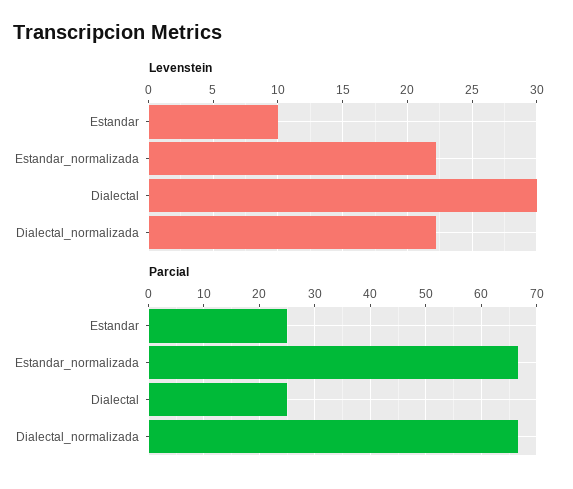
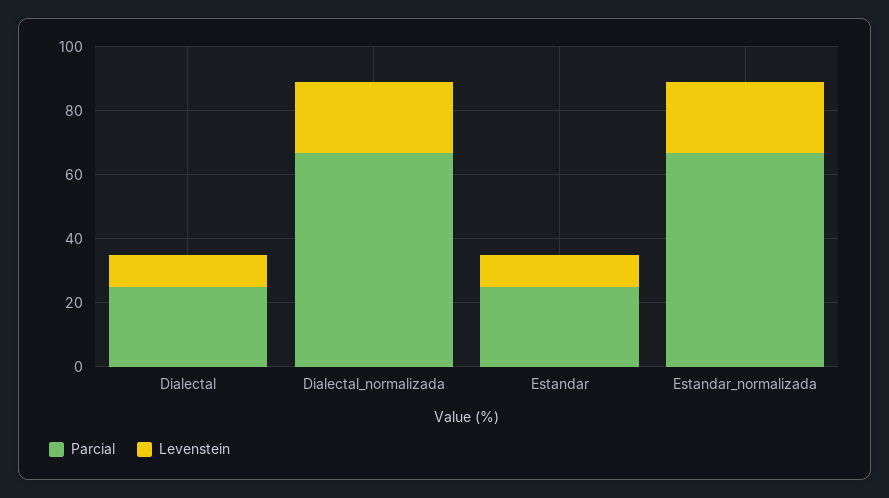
  {
    "Levenstein": {
      "Estandar": 10,
      "Estandar_normalizada": 22,
-     "Dialectal": 30,
+     "Dialectal": 10,
      "Dialectal_normalizada": 22
    },
    "Parcial": {
      "Estandar": 26,
      "Estandar_normalizada": 66,
      "Dialectal": 26,
      "Dialectal_normalizada": 66
    }
  }

